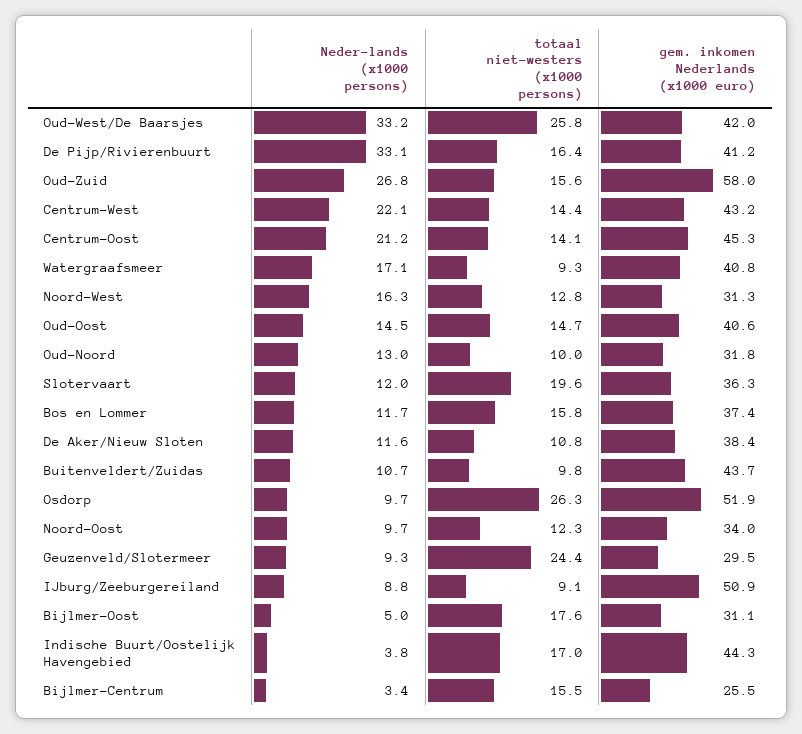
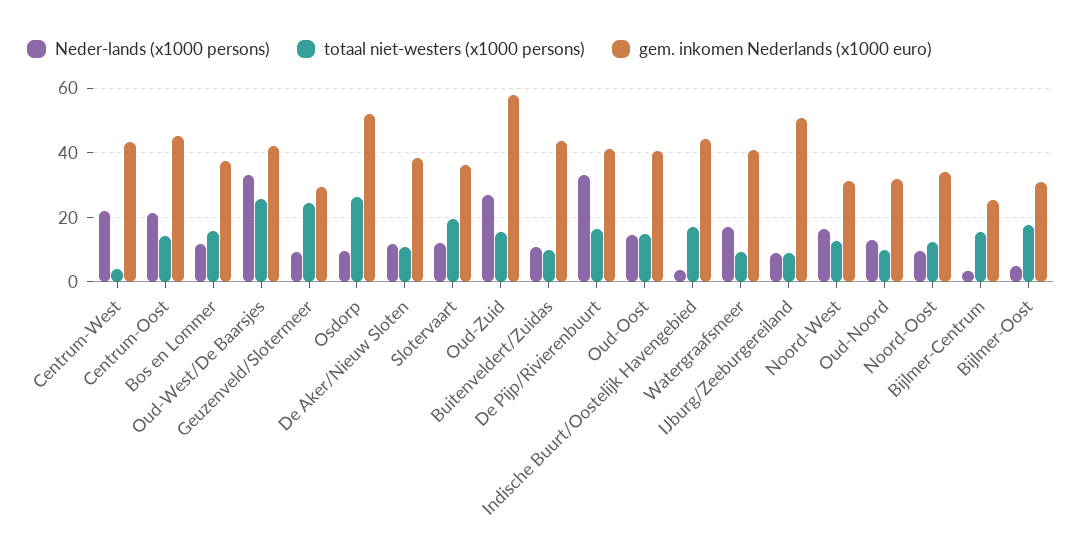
  {
    "Neder-lands (x1000 persons)": {
      "Oud-West/De Baarsjes": 33.2,
      "De Pijp/Rivierenbuurt": 33.1,
      "Oud-Zuid": 26.8,
      "Centrum-West": 22.1,
      "Centrum-Oost": 21.2,
      "Watergraafsmeer": 17.1,
      "Noord-West": 16.3,
      "Oud-Oost": 14.5,
      "Oud-Noord": 13,
      "Slotervaart": 12,
      "Bos en Lommer": 11.7,
      "De Aker/Nieuw Sloten": 11.6,
      "Buitenveldert/Zuidas": 10.7,
      "Osdorp": 9.7,
      "Noord-Oost": 9.7,
      "Geuzenveld/Slotermeer": 9.3,
      "IJburg/Zeeburgereiland": 8.8,
      "Bijlmer-Oost": 5,
      "Indische Buurt/Oostelijk Havengebied": 3.8,
      "Bijlmer-Centrum": 3.4
    },
    "totaal niet-westers (x1000 persons)": {
      "Oud-West/De Baarsjes": 25.8,
      "De Pijp/Rivierenbuurt": 16.4,
      "Oud-Zuid": 15.6,
-     "Centrum-West": 14.4,
+     "Centrum-West": 4,
      "Centrum-Oost": 14.1,
      "Watergraafsmeer": 9.3,
      "Noord-West": 12.8,
      "Oud-Oost": 14.7,
      "Oud-Noord": 10,
      "Slotervaart": 19.6,
      "Bos en Lommer": 15.8,
      "De Aker/Nieuw Sloten": 10.8,
      "Buitenveldert/Zuidas": 9.8,
      "Osdorp": 26.3,
      "Noord-Oost": 12.3,
      "Geuzenveld/Slotermeer": 24.4,
      "IJburg/Zeeburgereiland": 9.1,
      "Bijlmer-Oost": 17.6,
      "Indische Buurt/Oostelijk Havengebied": 17,
      "Bijlmer-Centrum": 15.5
    },
    "gem. inkomen Nederlands (x1000 euro)": {
      "Oud-West/De Baarsjes": 42,
      "De Pijp/Rivierenbuurt": 41.2,
      "Oud-Zuid": 58,
      "Centrum-West": 43.2,
      "Centrum-Oost": 45.3,
      "Watergraafsmeer": 40.8,
      "Noord-West": 31.3,
      "Oud-Oost": 40.6,
      "Oud-Noord": 31.8,
      "Slotervaart": 36.3,
      "Bos en Lommer": 37.4,
      "De Aker/Nieuw Sloten": 38.4,
      "Buitenveldert/Zuidas": 43.7,
      "Osdorp": 51.9,
      "Noord-Oost": 34,
      "Geuzenveld/Slotermeer": 29.5,
      "IJburg/Zeeburgereiland": 50.9,
      "Bijlmer-Oost": 31.1,
      "Indische Buurt/Oostelijk Havengebied": 44.3,
      "Bijlmer-Centrum": 25.5
    }
  }

